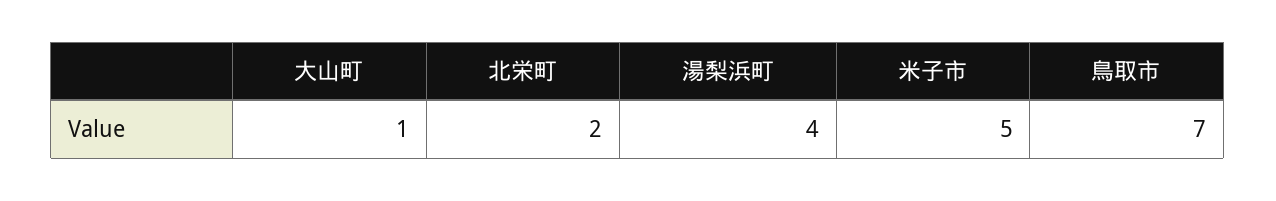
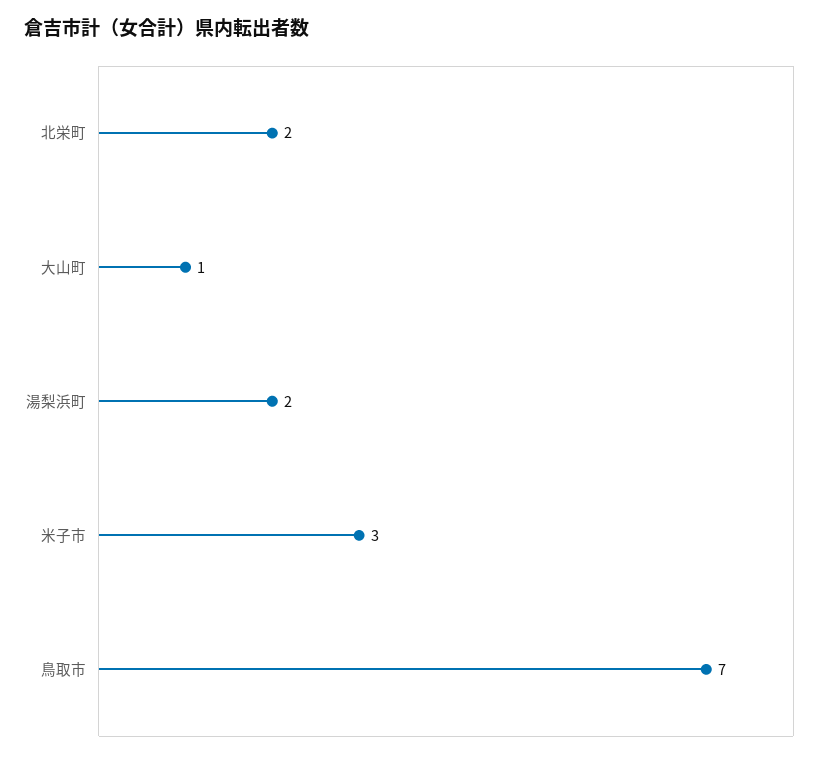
  {
    "大山町": 1,
    "北栄町": 2,
-   "湯梨浜町": 4,
+   "湯梨浜町": 2,
-   "米子市": 5,
+   "米子市": 3,
    "鳥取市": 7
  }

